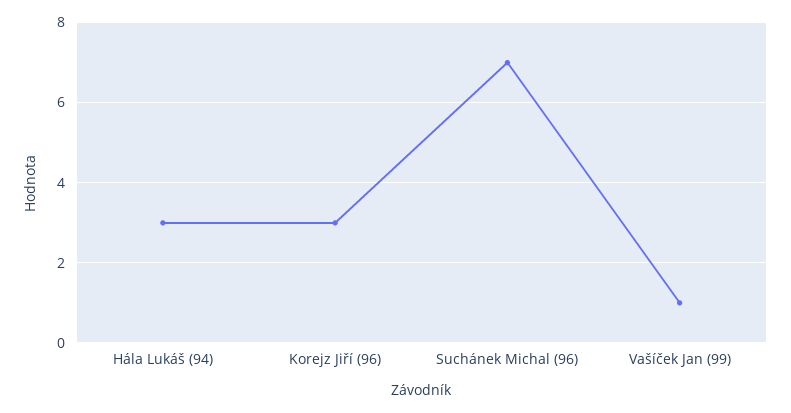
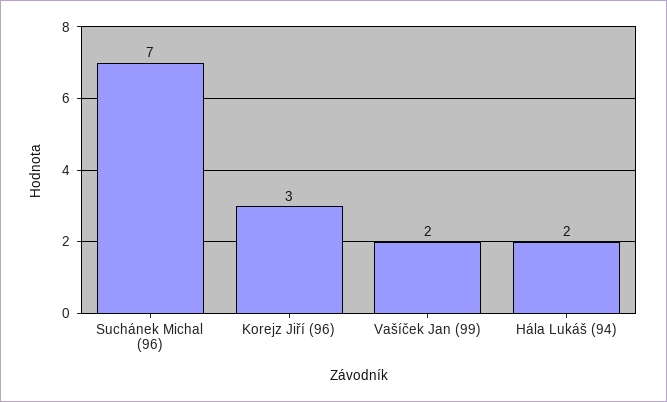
  {
-   "Hála Lukáš (94)": 3,
+   "Hála Lukáš (94)": 2,
    "Korejz Jiří (96)": 3,
    "Suchánek Michal (96)": 7,
-   "Vašíček Jan (99)": 1
+   "Vašíček Jan (99)": 2
  }

